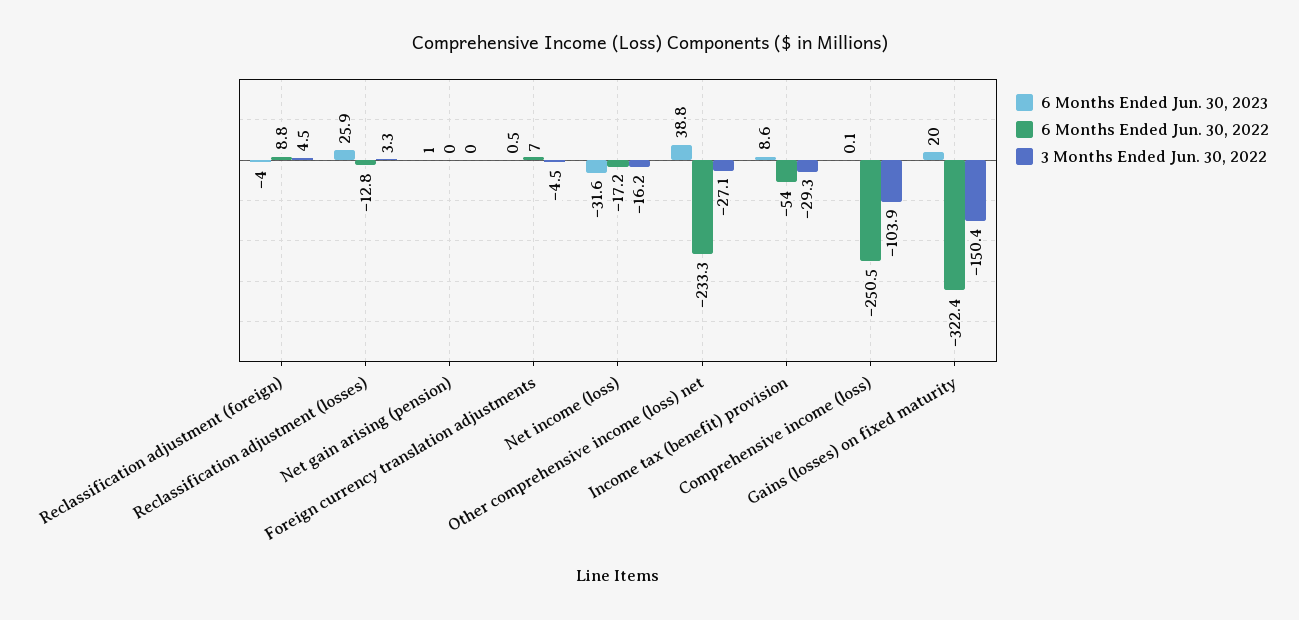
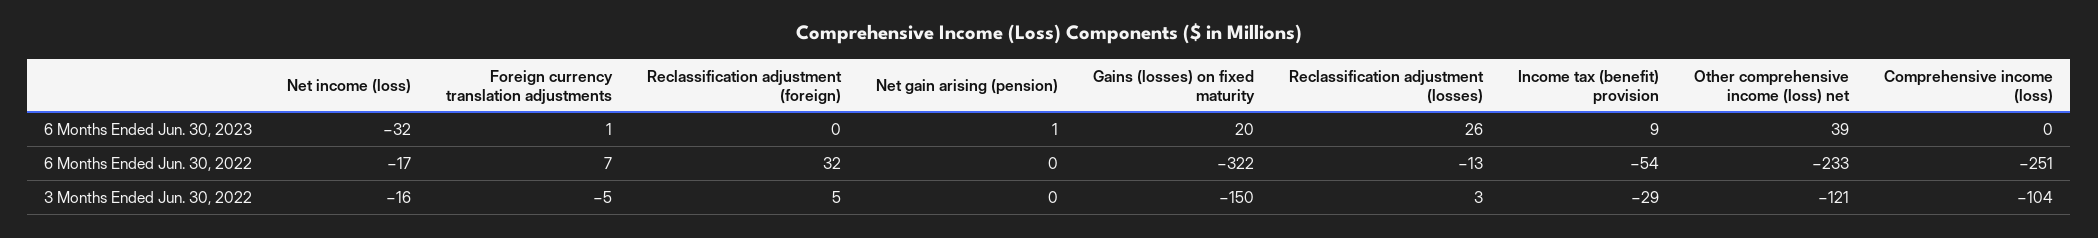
  {
    "6 Months Ended Jun. 30, 2023": {
-     "Reclassification adjustment (foreign)": -4,
+     "Reclassification adjustment (foreign)": 0,
      "Reclassification adjustment (losses)": 25.9,
      "Net gain arising (pension)": 1,
      "Foreign currency translation adjustments": 0.5,
      "Net income (loss)": -31.6,
      "Other comprehensive income (loss) net": 38.8,
      "Income tax (benefit) provision": 8.6,
      "Comprehensive income (loss)": 0.1,
      "Gains (losses) on fixed maturity": 20
    },
    "6 Months Ended Jun. 30, 2022": {
-     "Reclassification adjustment (foreign)": 8.8,
+     "Reclassification adjustment (foreign)": 32,
      "Reclassification adjustment (losses)": -12.8,
      "Net gain arising (pension)": 0,
      "Foreign currency translation adjustments": 7,
      "Net income (loss)": -17.2,
      "Other comprehensive income (loss) net": -233.3,
      "Income tax (benefit) provision": -54,
      "Comprehensive income (loss)": -250.5,
      "Gains (losses) on fixed maturity": -322.4
    },
    "3 Months Ended Jun. 30, 2022": {
      "Reclassification adjustment (foreign)": 4.5,
      "Reclassification adjustment (losses)": 3.3,
      "Net gain arising (pension)": 0,
      "Foreign currency translation adjustments": -4.5,
      "Net income (loss)": -16.2,
-     "Other comprehensive income (loss) net": -27.1,
+     "Other comprehensive income (loss) net": -121,
      "Income tax (benefit) provision": -29.3,
      "Comprehensive income (loss)": -103.9,
      "Gains (losses) on fixed maturity": -150.4
    }
  }

